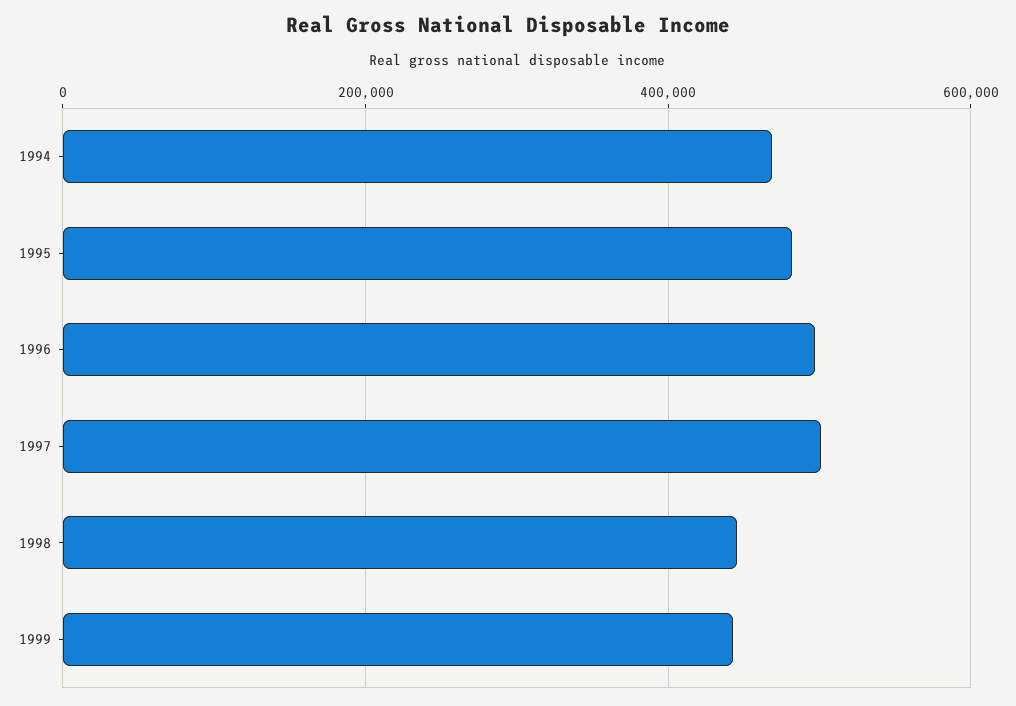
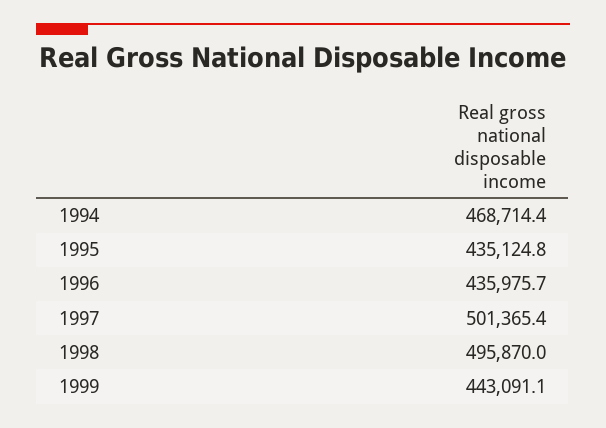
  {
    "1994": 468714.4,
-   "1995": 480000,
+   "1995": 435124.8,
-   "1996": 500000,
+   "1996": 435975.7,
    "1997": 501365.4,
-   "1998": 440000,
+   "1998": 495870,
    "1999": 443091.1
  }

